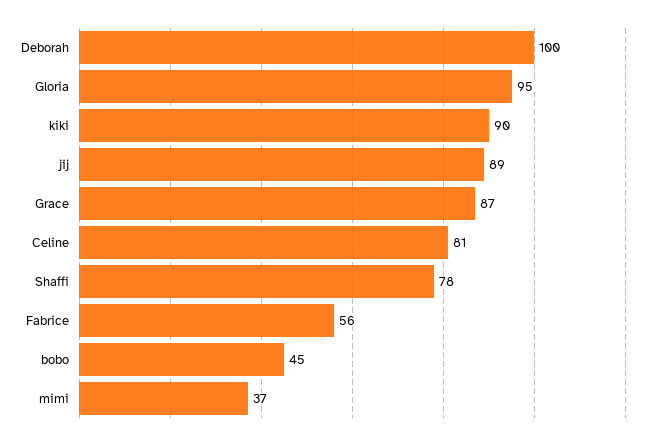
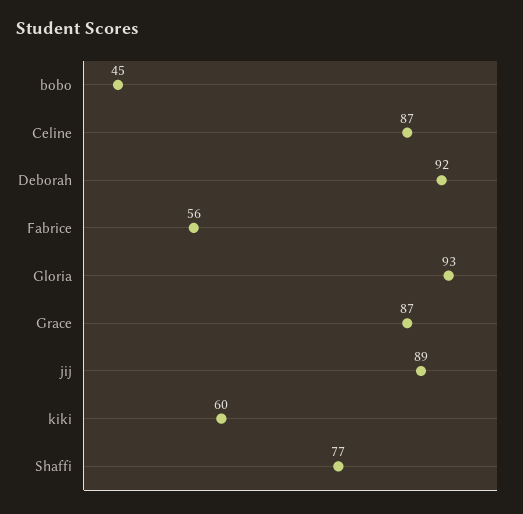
  {
-   "Deborah": 100,
+   "Deborah": 92,
-   "Gloria": 95,
+   "Gloria": 93,
-   "kiki": 90,
+   "kiki": 60,
    "jij": 89,
    "Grace": 87,
-   "Celine": 81,
+   "Celine": 87,
-   "Shaffi": 78,
+   "Shaffi": 77,
    "Fabrice": 56,
-   "bobo": 45,
+   "bobo": 45
-   "mimi": 37
  }

